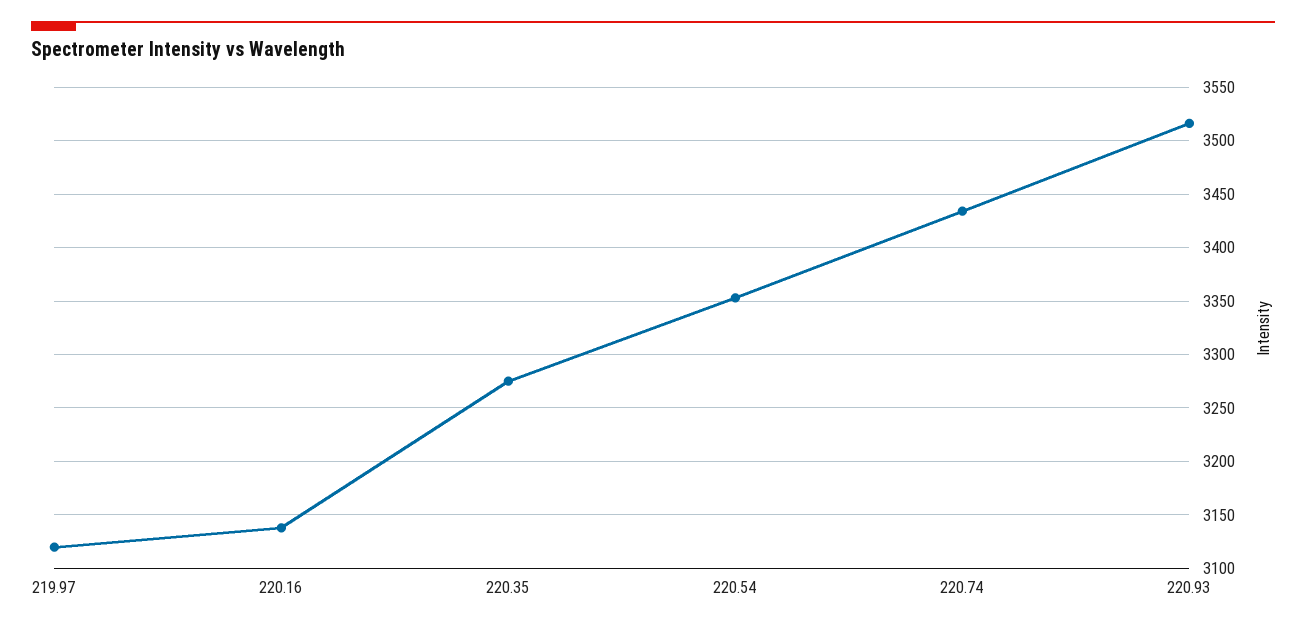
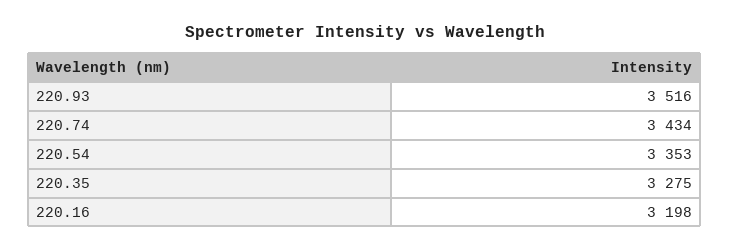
  {
-   "219.97": 3120,
-   "220.16": 3140,
+   "220.16": 3198,
    "220.35": 3275,
    "220.54": 3353,
    "220.74": 3434,
    "220.93": 3516
  }

